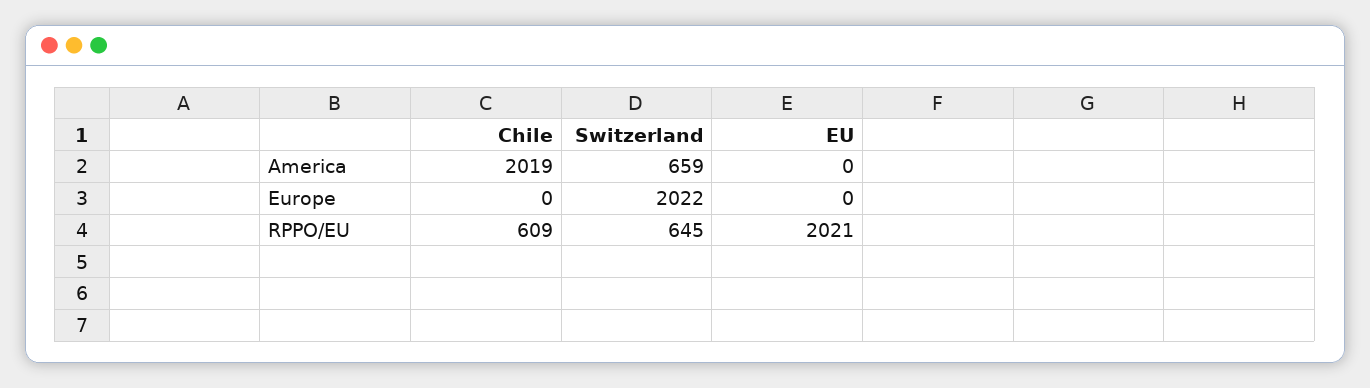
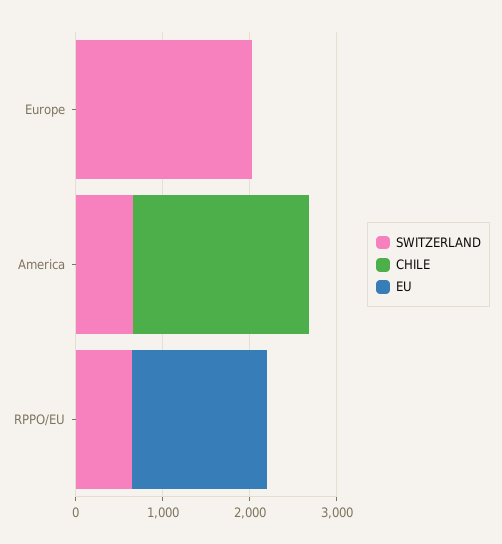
  {
    "Chile": {
      "America": 2019,
      "Europe": 0,
-     "RPPO/EU": 609
+     "RPPO/EU": 0
    },
    "Switzerland": {
      "America": 659,
      "Europe": 2022,
      "RPPO/EU": 645
    },
    "EU": {
      "America": 0,
      "Europe": 0,
-     "RPPO/EU": 2021
+     "RPPO/EU": 1600
    }
  }

